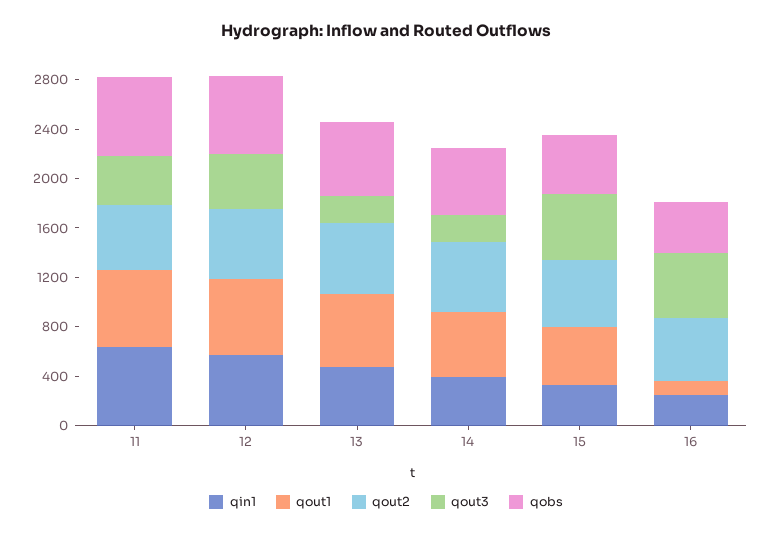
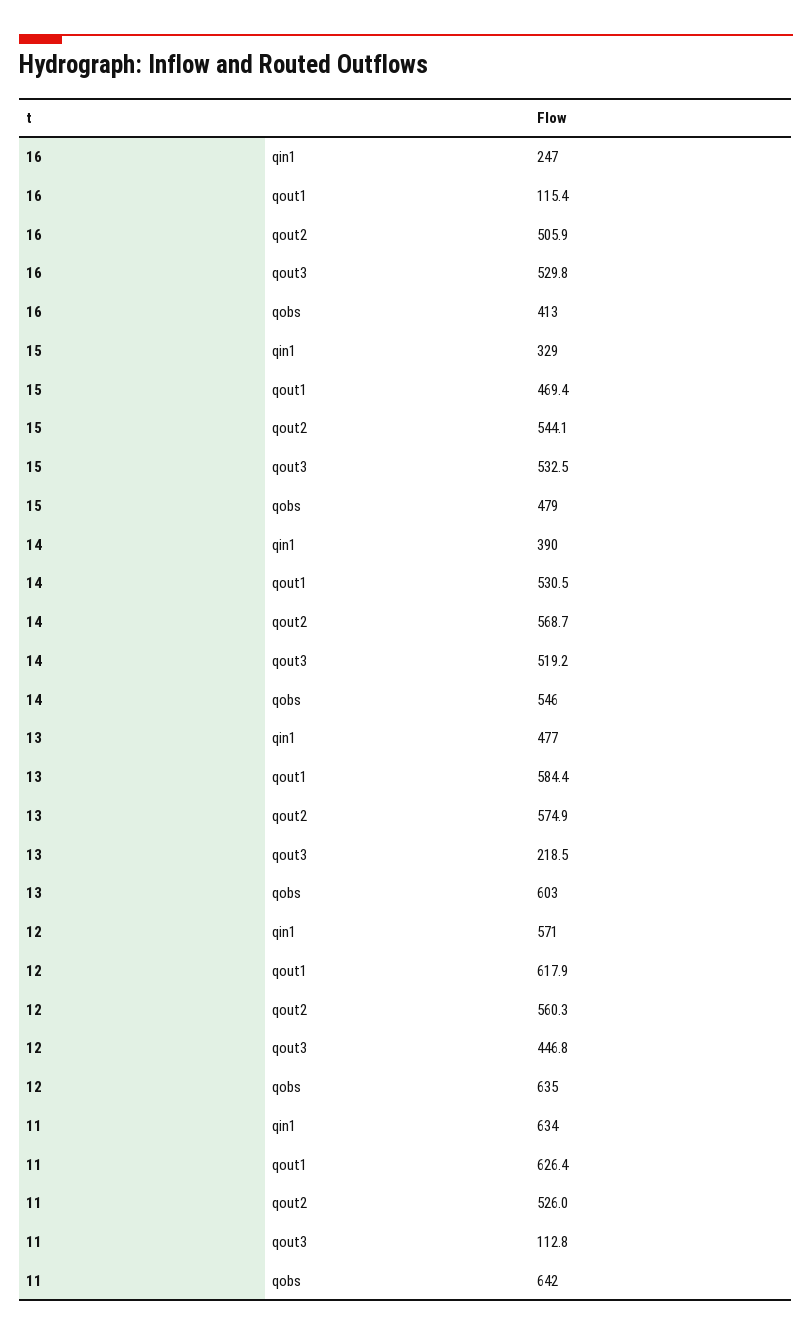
  {
    "qin1": {
      "11": 634,
      "12": 571,
      "13": 477,
      "14": 390,
      "15": 329,
      "16": 247
    },
    "qout1": {
      "11": 626.4,
      "12": 617.9,
      "13": 584.4,
      "14": 530.5,
      "15": 469.4,
      "16": 115.4
    },
    "qout2": {
      "11": 526,
      "12": 560.3,
      "13": 574.9,
      "14": 568.7,
      "15": 544.1,
      "16": 505.9
    },
    "qout3": {
-     "11": 400,
+     "11": 112.8,
      "12": 446.8,
      "13": 218.5,
-     "14": 200,
+     "14": 519.2,
      "15": 532.5,
      "16": 529.8
    },
    "qobs": {
      "11": 642,
      "12": 635,
      "13": 603,
      "14": 546,
      "15": 479,
      "16": 413
    }
  }

